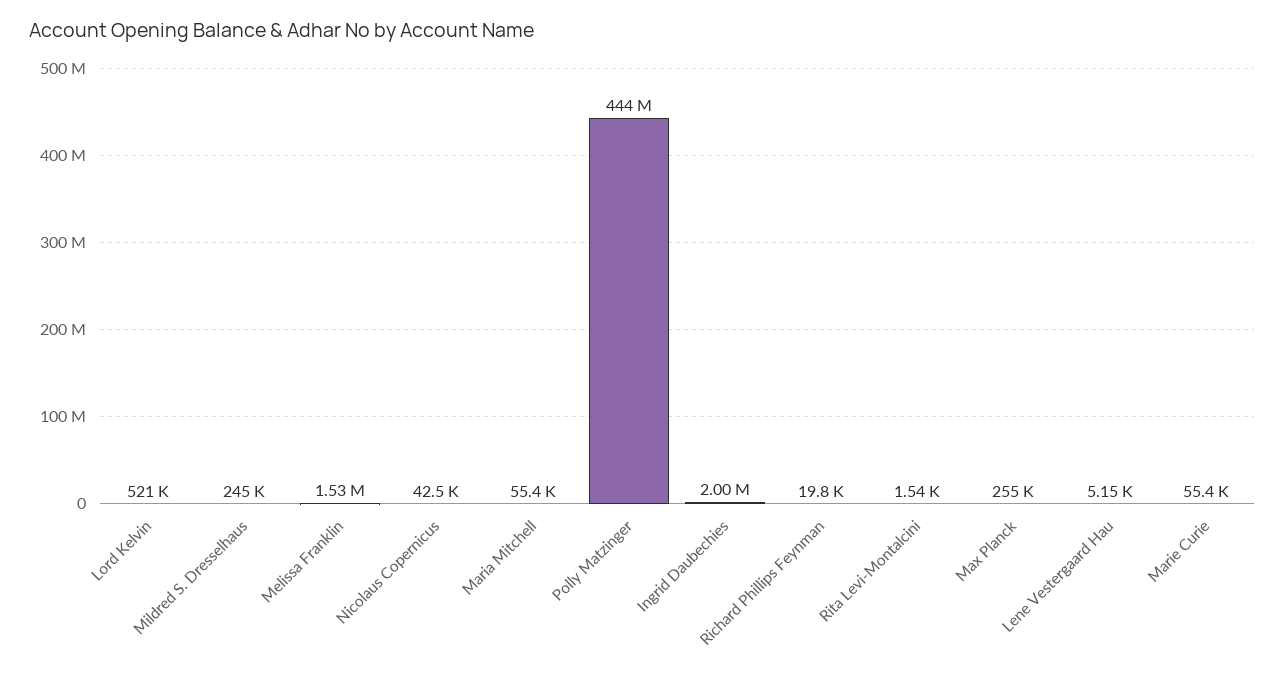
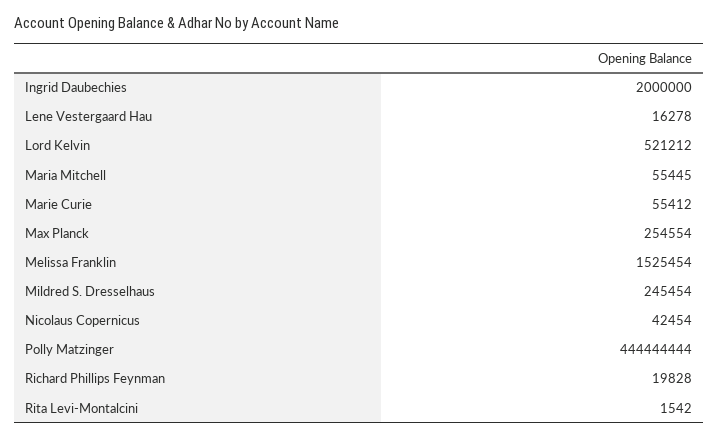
  {
    "Lord Kelvin": 521212,
    "Mildred S. Dresselhaus": 245454,
    "Melissa Franklin": 1525454,
    "Nicolaus Copernicus": 42454,
    "Maria Mitchell": 55445,
    "Polly Matzinger": 444444444,
    "Ingrid Daubechies": 2000000,
    "Richard Phillips Feynman": 19828,
    "Rita Levi-Montalcini": 1542,
    "Max Planck": 254554,
-   "Lene Vestergaard Hau": 5150,
+   "Lene Vestergaard Hau": 16278,
    "Marie Curie": 55412
  }

